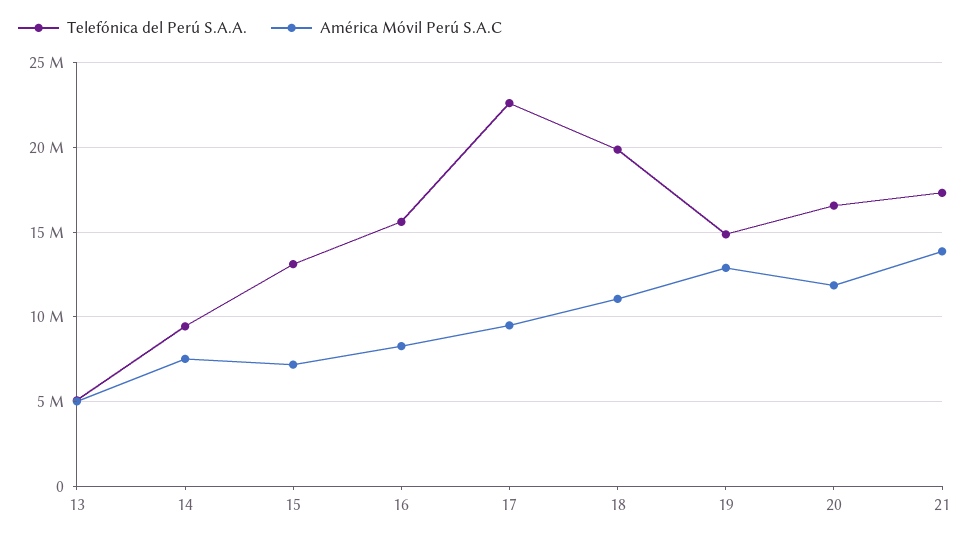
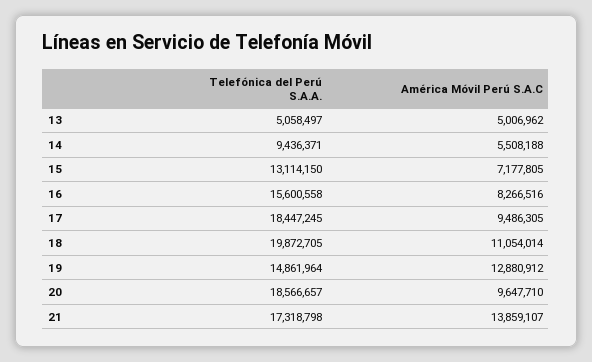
  {
    "Telefónica del Perú S.A.A.": {
      "13": 5058497,
      "14": 9436371,
      "15": 13114150,
      "16": 15600558,
-     "17": 22500000,
+     "17": 18447245,
      "18": 19872705,
      "19": 14861964,
-     "20": 16500000,
+     "20": 18566657,
      "21": 17318798
    },
    "América Móvil Perú S.A.C": {
      "13": 5006962,
-     "14": 7500000,
+     "14": 5508188,
      "15": 7177805,
      "16": 8266516,
      "17": 9486305,
      "18": 11054014,
      "19": 12880912,
-     "20": 12000000,
+     "20": 9647710,
      "21": 13859107
    }
  }

